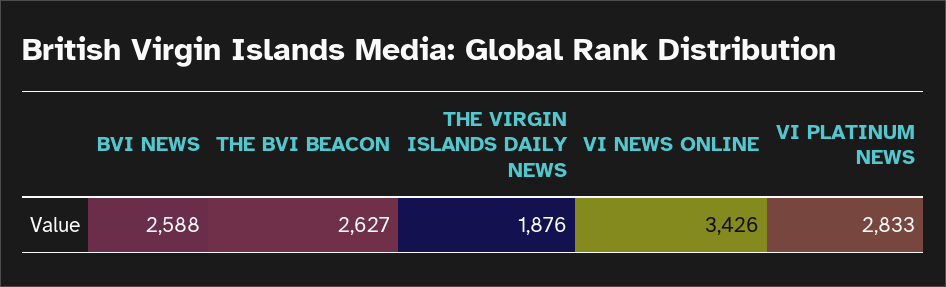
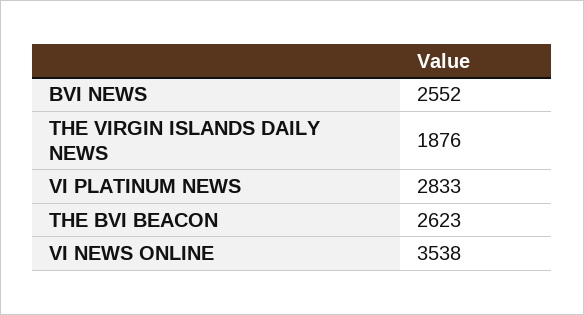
  {
-   "BVI NEWS": 2588,
+   "BVI NEWS": 2552,
-   "THE BVI BEACON": 2627,
+   "THE BVI BEACON": 2623,
    "THE VIRGIN ISLANDS DAILY NEWS": 1876,
-   "VI NEWS ONLINE": 3426,
+   "VI NEWS ONLINE": 3538,
    "VI PLATINUM NEWS": 2833
  }

